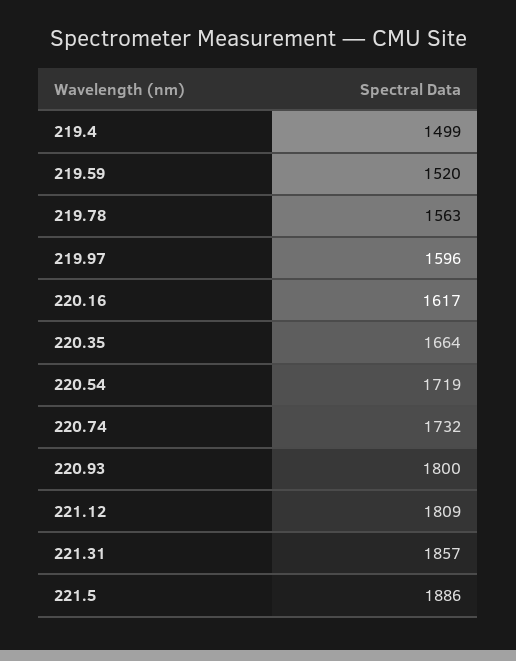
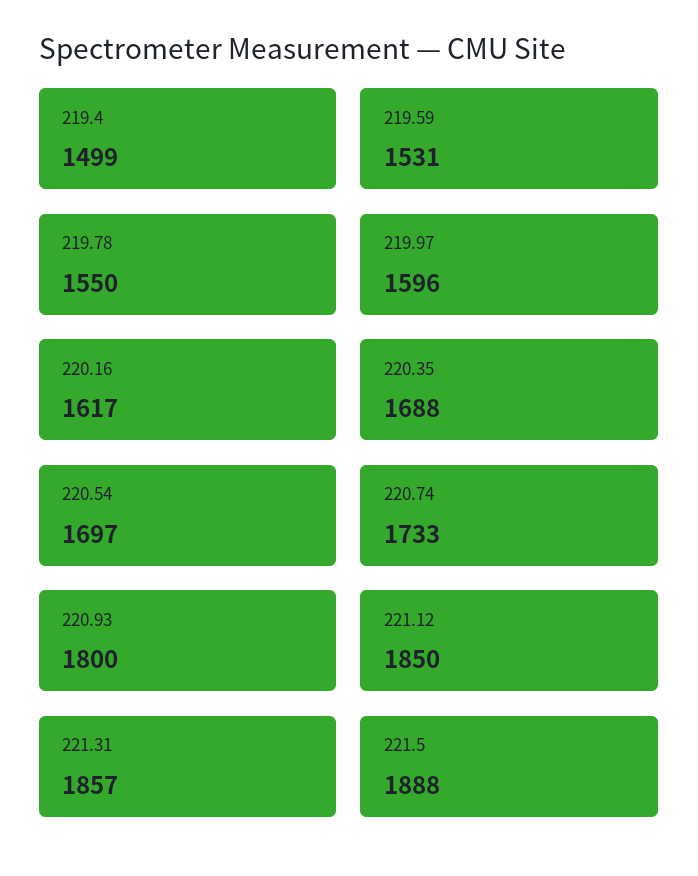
  {
    "219.4": 1499,
-   "219.59": 1520,
+   "219.59": 1531,
-   "219.78": 1563,
+   "219.78": 1550,
    "219.97": 1596,
    "220.16": 1617,
-   "220.35": 1664,
+   "220.35": 1688,
-   "220.54": 1719,
+   "220.54": 1697,
-   "220.74": 1732,
+   "220.74": 1733,
    "220.93": 1800,
-   "221.12": 1809,
+   "221.12": 1850,
    "221.31": 1857,
-   "221.5": 1886
+   "221.5": 1888
  }

